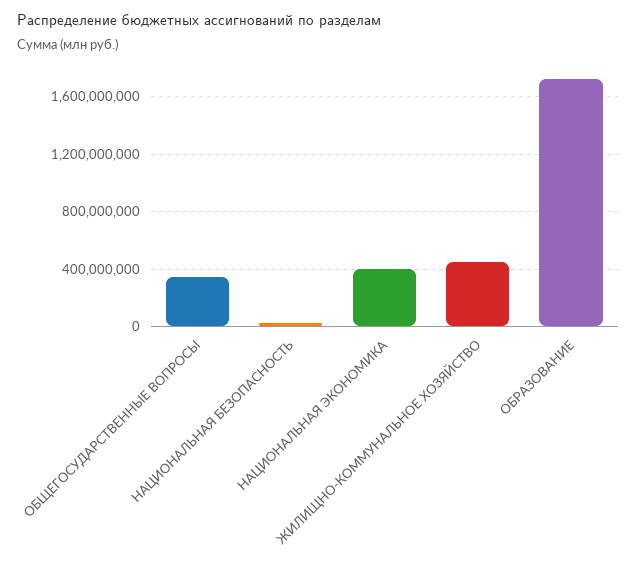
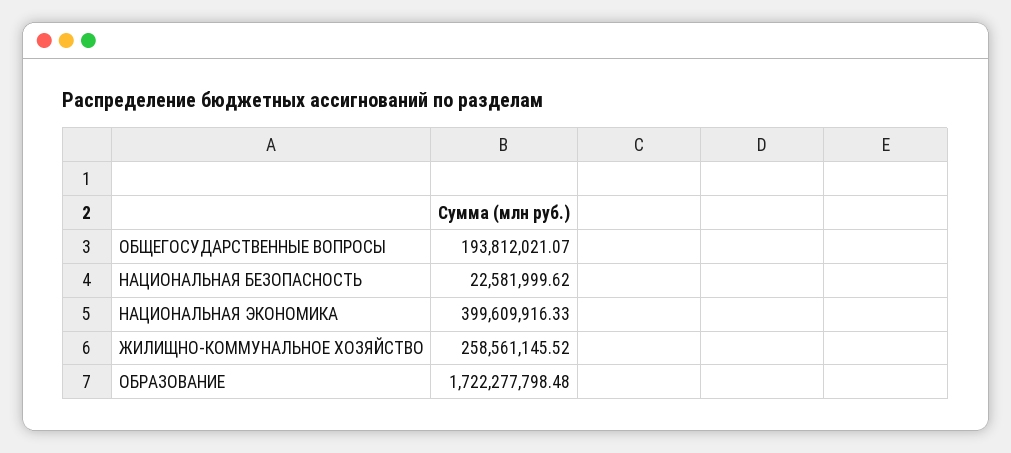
  {
-   "ОБЩЕГОСУДАРСТВЕННЫЕ ВОПРОСЫ": 350000000,
+   "ОБЩЕГОСУДАРСТВЕННЫЕ ВОПРОСЫ": 193812021.07,
    "НАЦИОНАЛЬНАЯ БЕЗОПАСНОСТЬ": 22581999.62,
    "НАЦИОНАЛЬНАЯ ЭКОНОМИКА": 399609916.33,
-   "ЖИЛИЩНО-КОММУНАЛЬНОЕ ХОЗЯЙСТВО": 450000000,
+   "ЖИЛИЩНО-КОММУНАЛЬНОЕ ХОЗЯЙСТВО": 258561145.52,
    "ОБРАЗОВАНИЕ": 1722277798.48
  }

